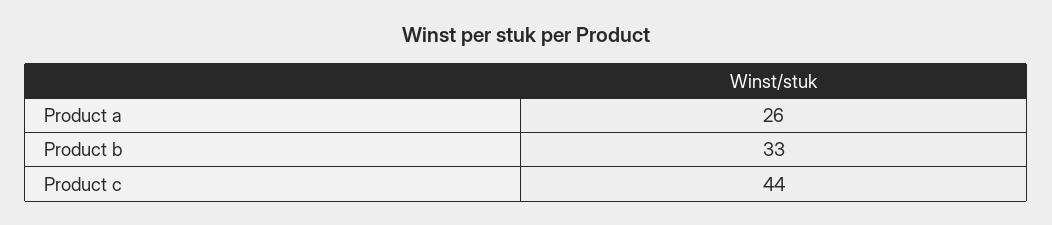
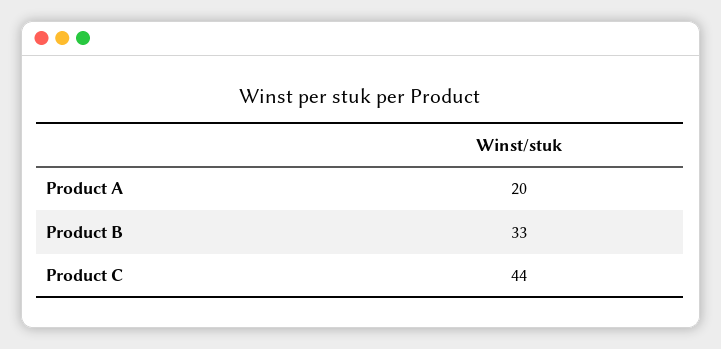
  {
-   "Product a": 26,
+   "Product a": 20,
    "Product b": 33,
    "Product c": 44
  }

